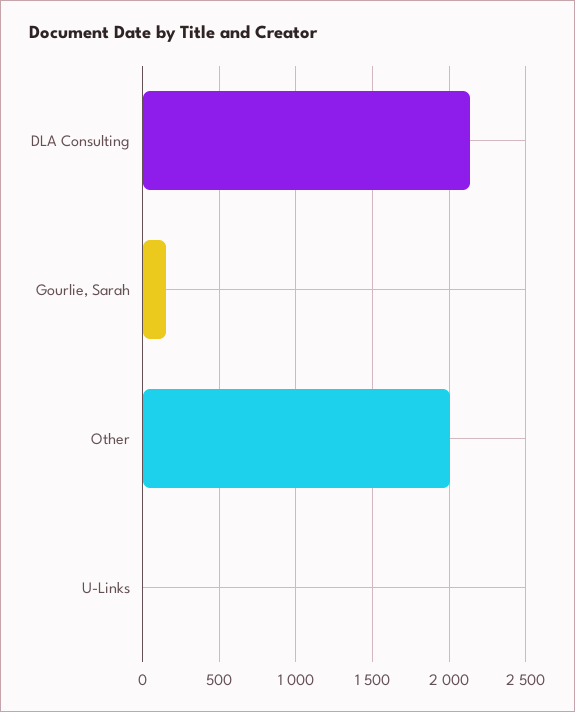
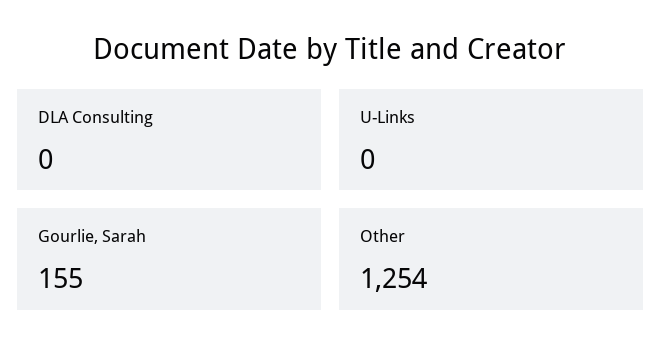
  {
-   "DLA Consulting": 2150,
+   "DLA Consulting": 0,
    "Gourlie, Sarah": 155,
-   "Other": 2000,
+   "Other": 1254,
    "U-Links": 0
  }

